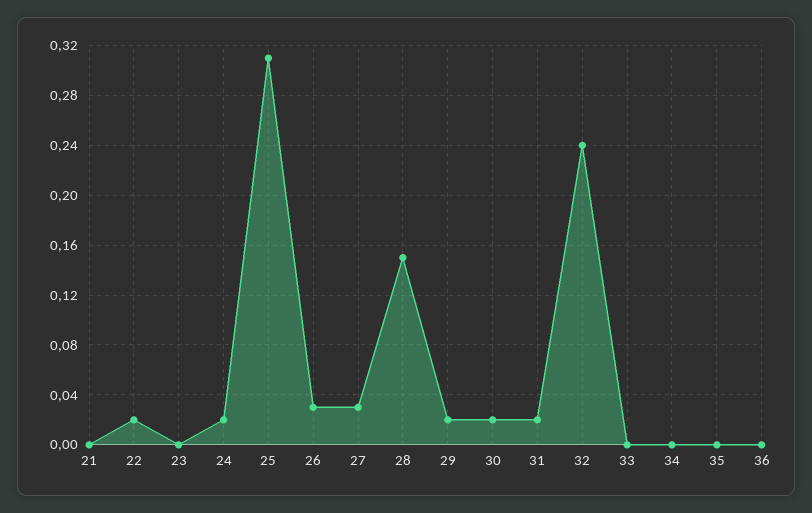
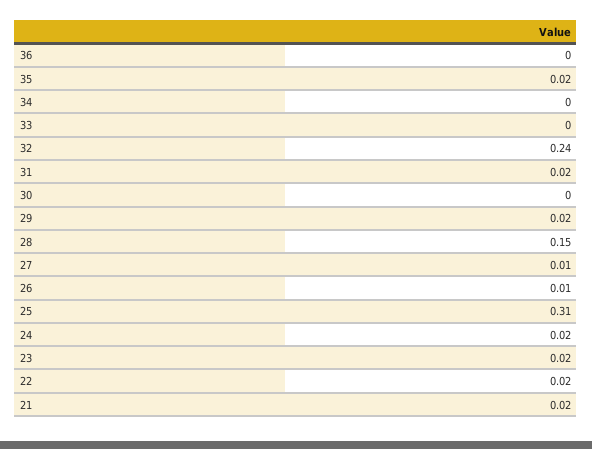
  {
-   "21": 0,
+   "21": 0.02,
    "22": 0.02,
-   "23": 0,
+   "23": 0.02,
    "24": 0.02,
    "25": 0.31,
-   "26": 0.03,
+   "26": 0.01,
-   "27": 0.03,
+   "27": 0.01,
    "28": 0.15,
    "29": 0.02,
-   "30": 0.02,
+   "30": 0,
    "31": 0.02,
    "32": 0.24,
    "33": 0,
    "34": 0,
-   "35": 0,
+   "35": 0.02,
    "36": 0
  }

